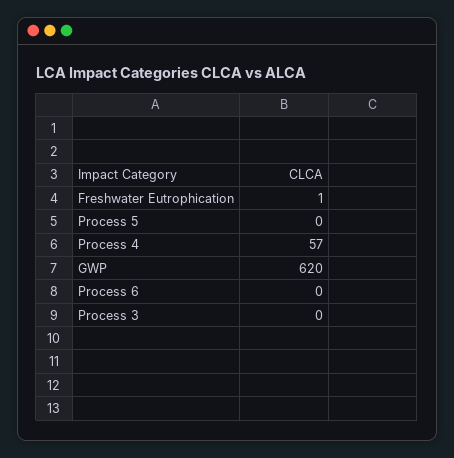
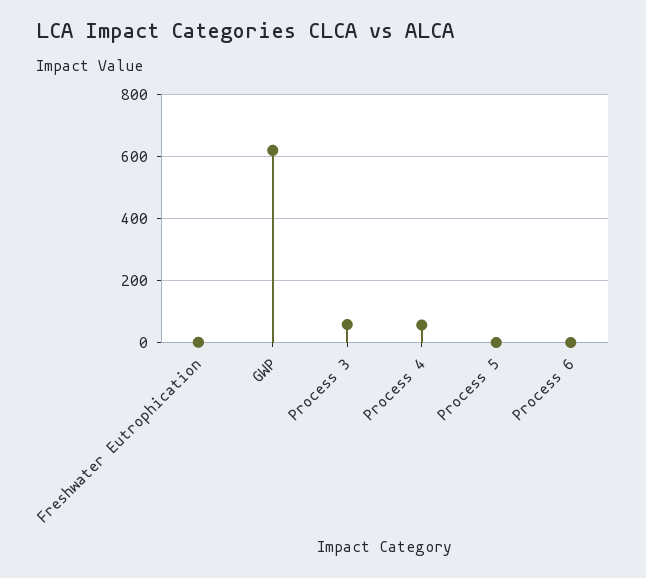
  {
    "Freshwater Eutrophication": 1,
    "Process 5": 0,
    "Process 4": 57,
    "GWP": 620,
    "Process 6": 0,
-   "Process 3": 0
+   "Process 3": 60
  }

